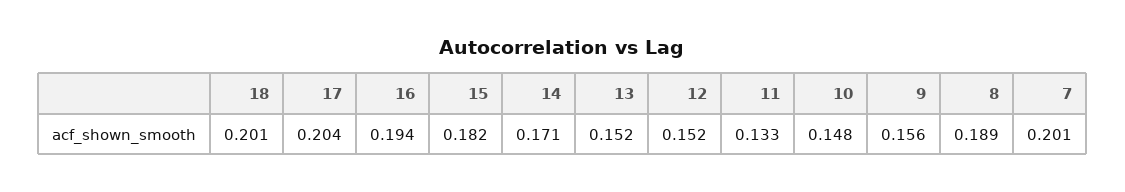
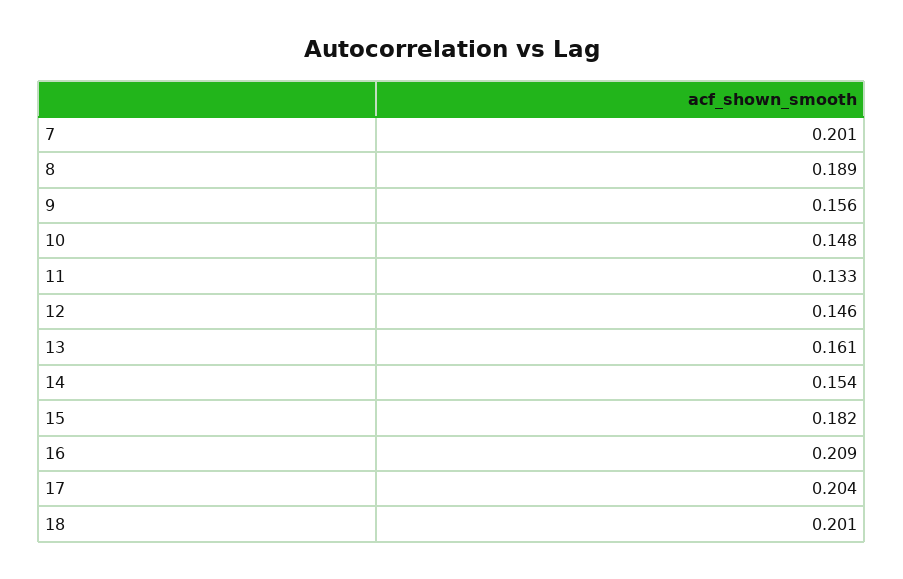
  {
    "18": 0.201,
    "17": 0.204,
-   "16": 0.194,
+   "16": 0.209,
    "15": 0.182,
-   "14": 0.171,
+   "14": 0.154,
-   "13": 0.152,
+   "13": 0.161,
-   "12": 0.152,
+   "12": 0.146,
    "11": 0.133,
    "10": 0.148,
    "9": 0.156,
    "8": 0.189,
    "7": 0.201
  }

